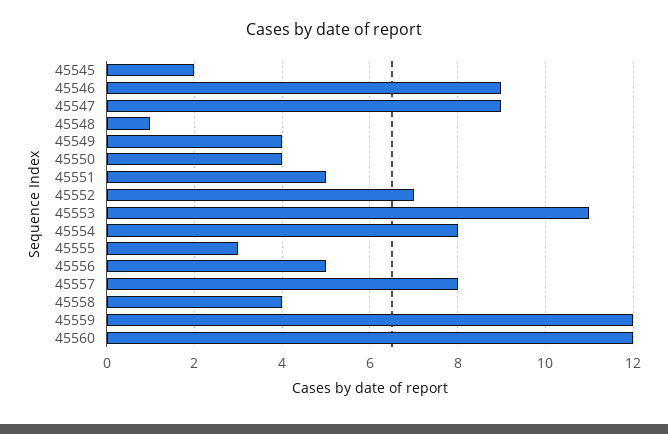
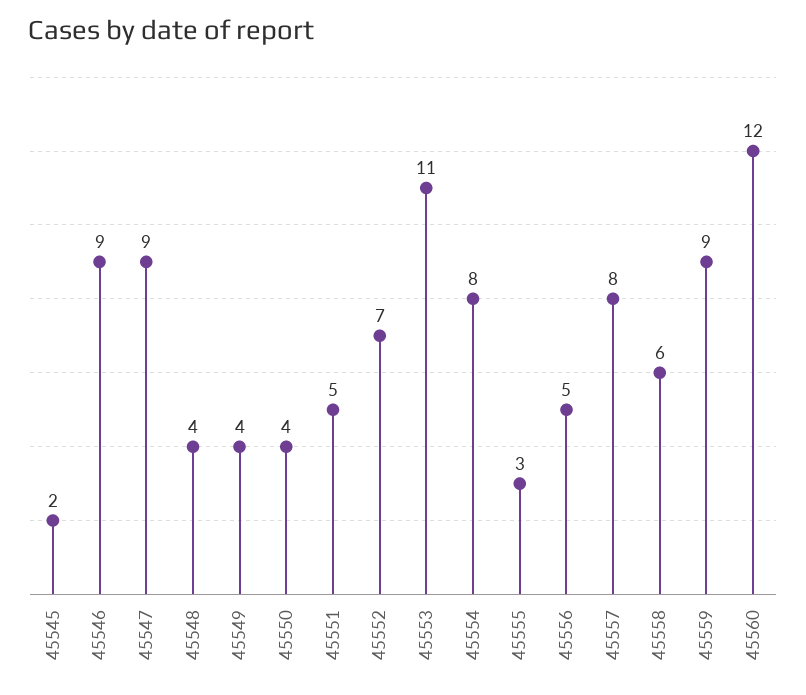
  {
    "45545": 2,
    "45546": 9,
    "45547": 9,
-   "45548": 1,
+   "45548": 4,
    "45549": 4,
    "45550": 4,
    "45551": 5,
    "45552": 7,
    "45553": 11,
    "45554": 8,
    "45555": 3,
    "45556": 5,
    "45557": 8,
-   "45558": 4,
+   "45558": 6,
-   "45559": 12,
+   "45559": 9,
    "45560": 12
  }

